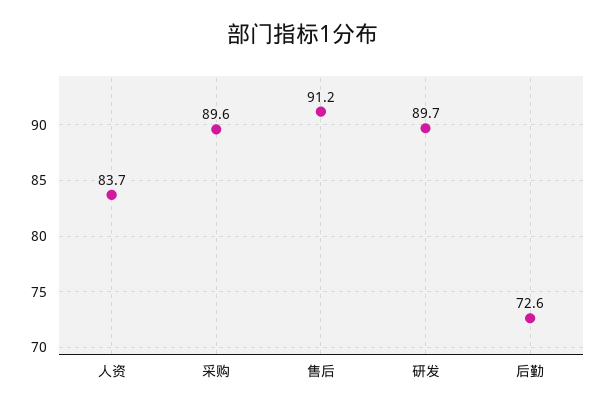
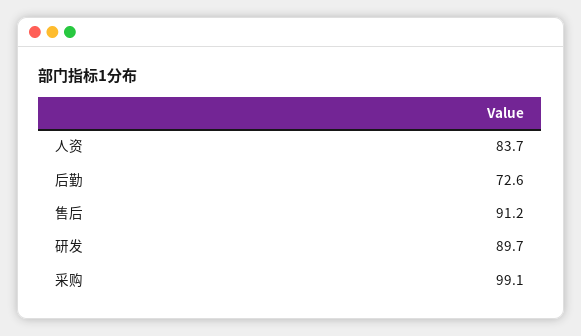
  {
    "人资": 83.7,
-   "采购": 89.6,
+   "采购": 99.1,
    "售后": 91.2,
    "研发": 89.7,
    "后勤": 72.6
  }

